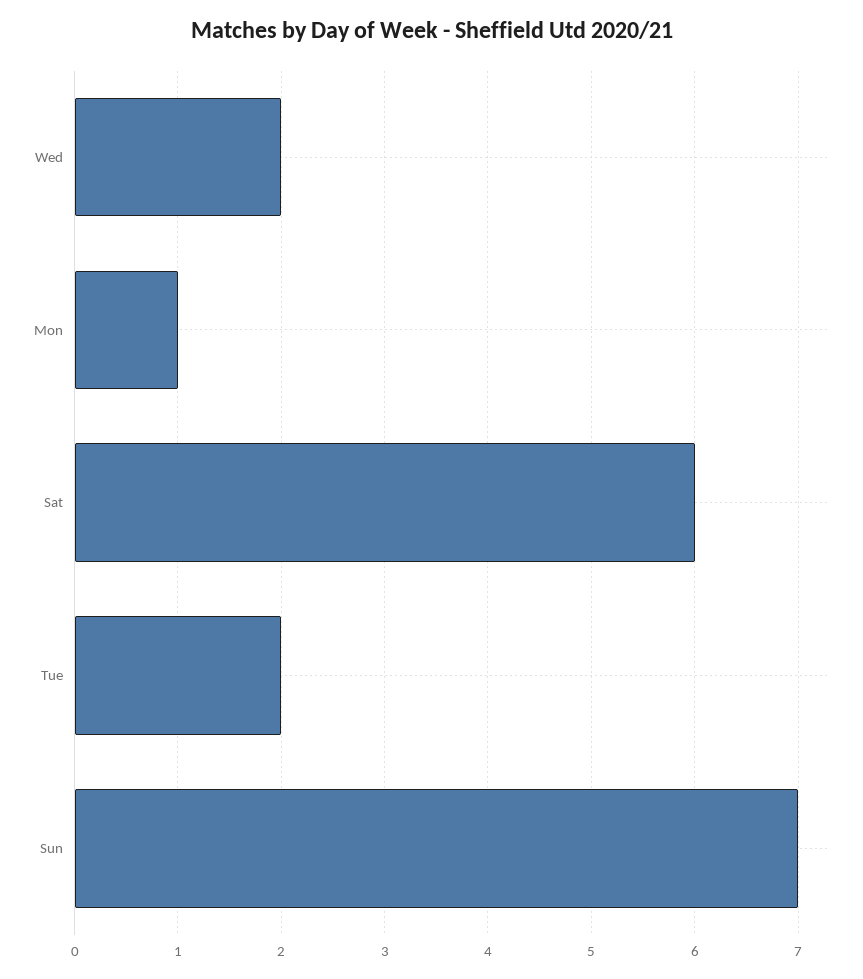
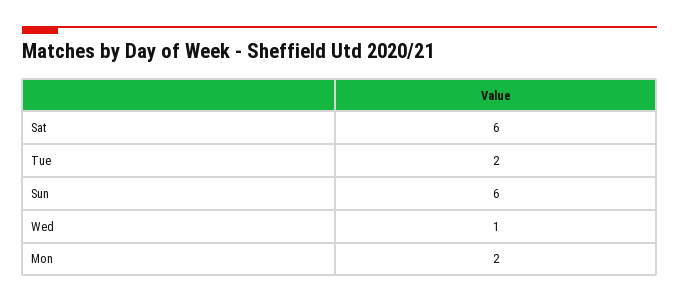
  {
-   "Wed": 2,
+   "Wed": 1,
-   "Mon": 1,
+   "Mon": 2,
    "Sat": 6,
    "Tue": 2,
-   "Sun": 7
+   "Sun": 6
  }

